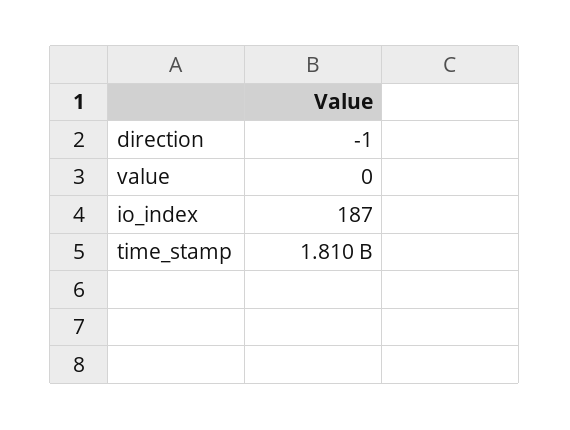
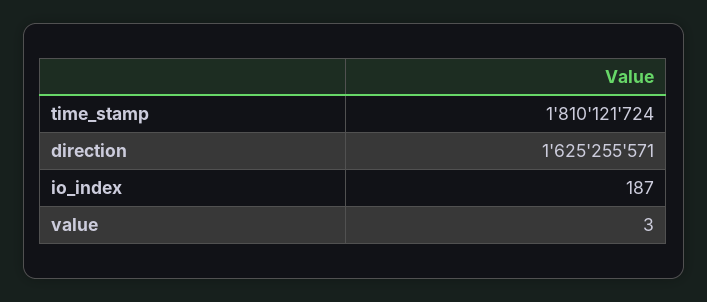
  {
-   "direction": -1,
+   "direction": 1625255571,
-   "value": 0,
+   "value": 3,
    "io_index": 187,
    "time_stamp": 1810121724
  }

